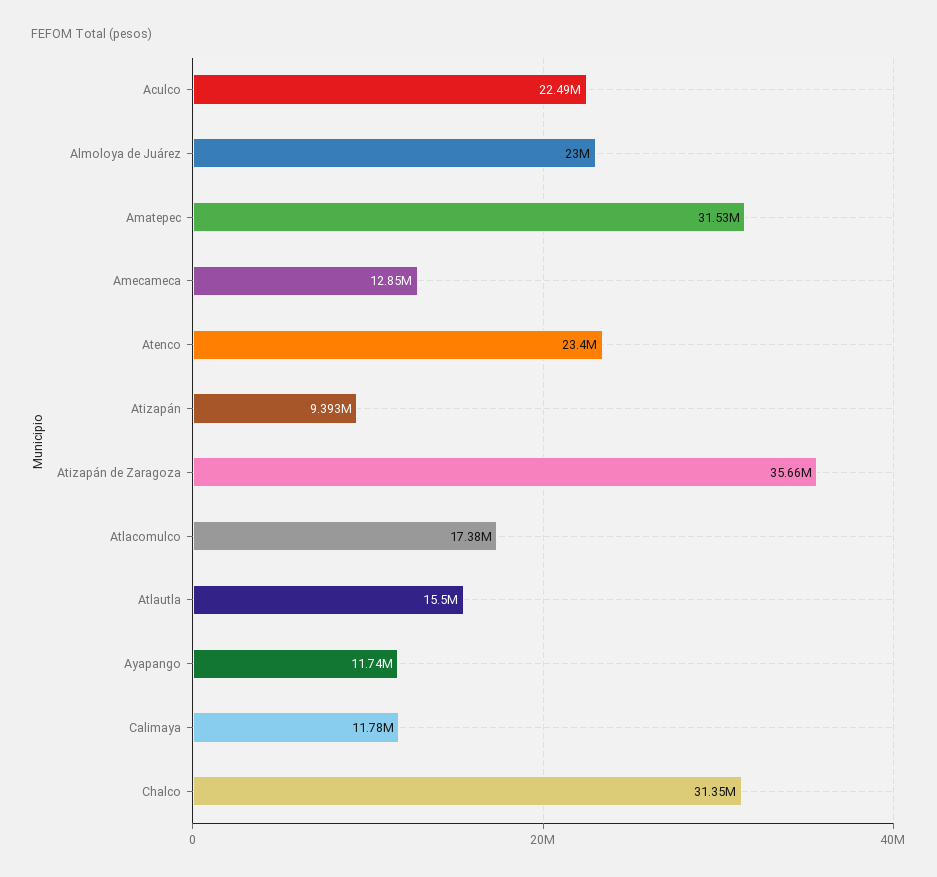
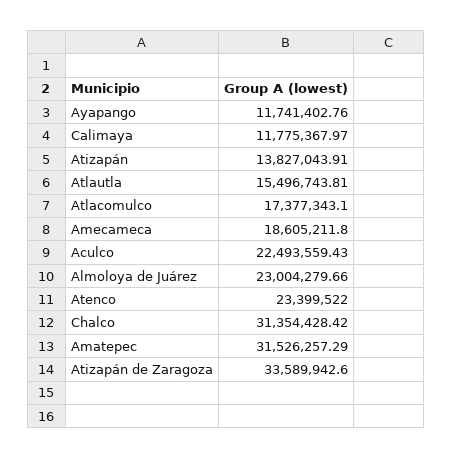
  {
    "Aculco": 22493559.43,
    "Almoloya de Juárez": 23004279.66,
    "Amatepec": 31526257.29,
-   "Amecameca": 12850000,
+   "Amecameca": 18605211.8,
    "Atenco": 23399522,
-   "Atizapán": 9393000,
+   "Atizapán": 13827043.91,
-   "Atizapán de Zaragoza": 35660000,
+   "Atizapán de Zaragoza": 33589942.6,
    "Atlacomulco": 17377343.1,
    "Atlautla": 15496743.81,
    "Ayapango": 11741402.76,
    "Calimaya": 11775367.97,
    "Chalco": 31354428.42
  }

